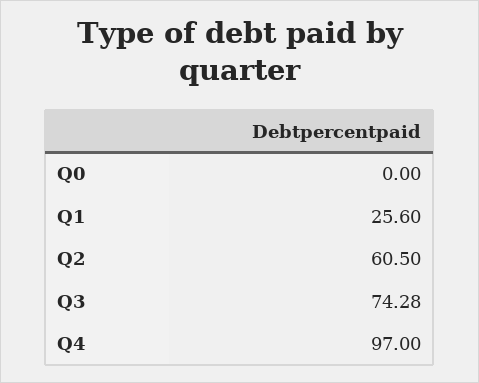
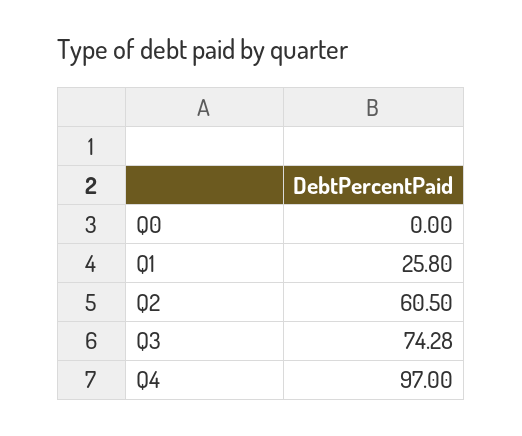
  {
    "Q0": 0,
-   "Q1": 25.6,
+   "Q1": 25.8,
    "Q2": 60.5,
    "Q3": 74.28,
    "Q4": 97
  }

